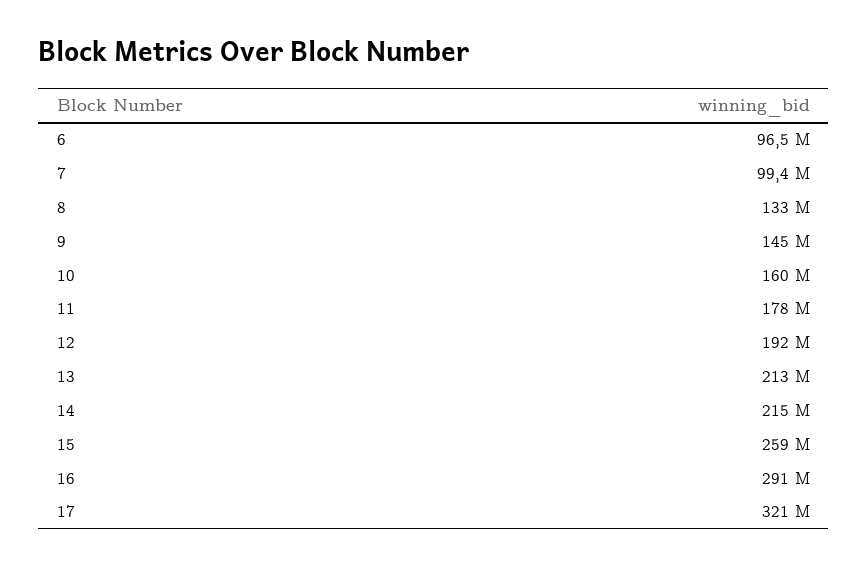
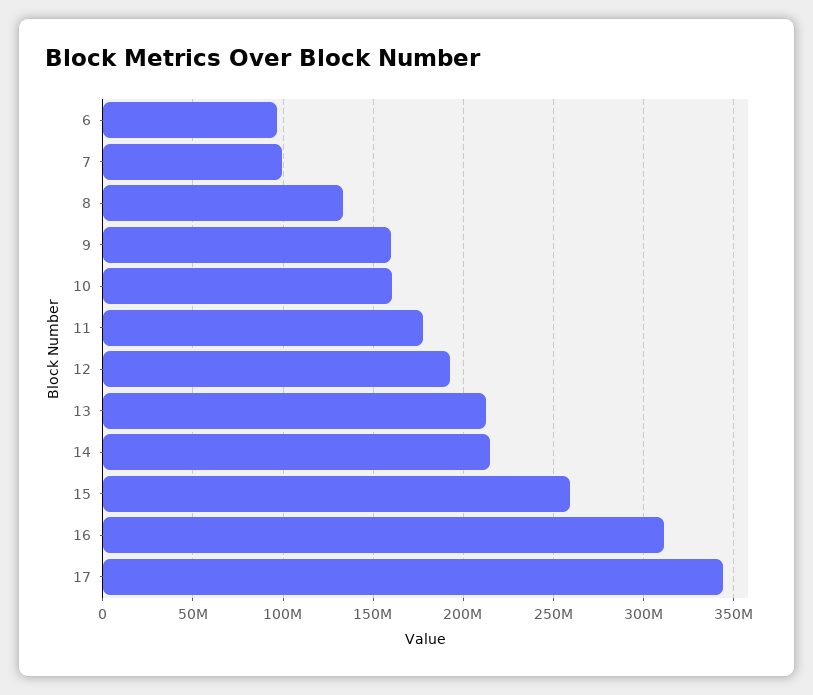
  {
    "6": 96500000,
    "7": 99400000,
    "8": 133000000,
-   "9": 145000000,
+   "9": 160000000,
    "10": 160000000,
    "11": 178000000,
    "12": 192000000,
    "13": 213000000,
    "14": 215000000,
    "15": 259000000,
-   "16": 291000000,
+   "16": 310000000,
-   "17": 321000000
+   "17": 345000000
  }

